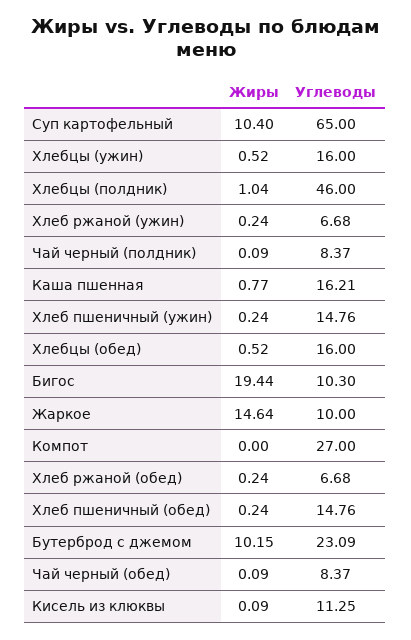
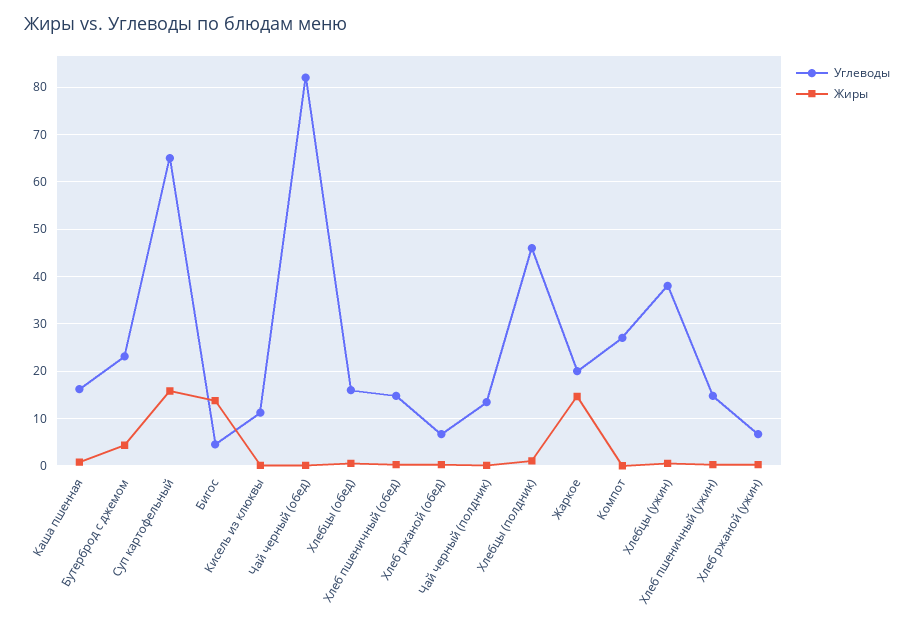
  {
    "Жиры": {
-     "Суп картофельный": 10.4,
+     "Суп картофельный": 16,
      "Хлебцы (ужин)": 0.52,
      "Хлебцы (полдник)": 1.04,
      "Хлеб ржаной (ужин)": 0.24,
      "Чай черный (полдник)": 0.09,
      "Каша пшенная": 0.77,
      "Хлеб пшеничный (ужин)": 0.24,
      "Хлебцы (обед)": 0.52,
-     "Бигос": 19.44,
+     "Бигос": 14,
      "Жаркое": 14.64,
      "Компот": 0,
      "Хлеб ржаной (обед)": 0.24,
      "Хлеб пшеничный (обед)": 0.24,
-     "Бутерброд с джемом": 10.15,
+     "Бутерброд с джемом": 4,
      "Чай черный (обед)": 0.09,
      "Кисель из клюквы": 0.09
    },
    "Углеводы": {
      "Суп картофельный": 65,
-     "Хлебцы (ужин)": 16,
+     "Хлебцы (ужин)": 38,
      "Хлебцы (полдник)": 46,
      "Хлеб ржаной (ужин)": 6.68,
-     "Чай черный (полдник)": 8.37,
+     "Чай черный (полдник)": 14,
      "Каша пшенная": 16.21,
      "Хлеб пшеничный (ужин)": 14.76,
      "Хлебцы (обед)": 16,
-     "Бигос": 10.3,
+     "Бигос": 4,
-     "Жаркое": 10,
+     "Жаркое": 20,
      "Компот": 27,
      "Хлеб ржаной (обед)": 6.68,
      "Хлеб пшеничный (обед)": 14.76,
      "Бутерброд с джемом": 23.09,
-     "Чай черный (обед)": 8.37,
+     "Чай черный (обед)": 82,
      "Кисель из клюквы": 11.25
    }
  }

